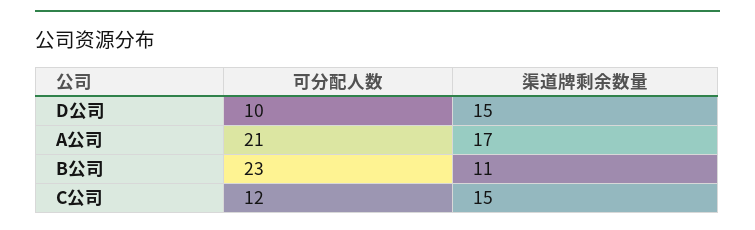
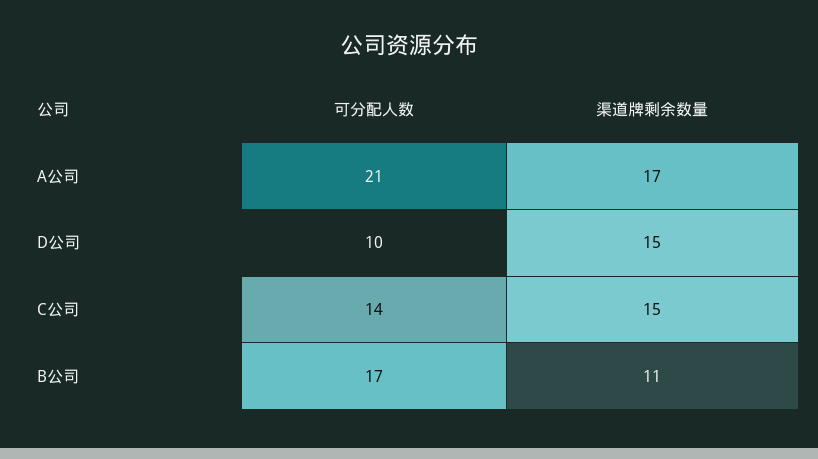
  {
    "可分配人数": {
      "D公司": 10,
      "A公司": 21,
-     "B公司": 23,
+     "B公司": 17,
-     "C公司": 12
+     "C公司": 14
    },
    "渠道牌剩余数量": {
      "D公司": 15,
      "A公司": 17,
      "B公司": 11,
      "C公司": 15
    }
  }

